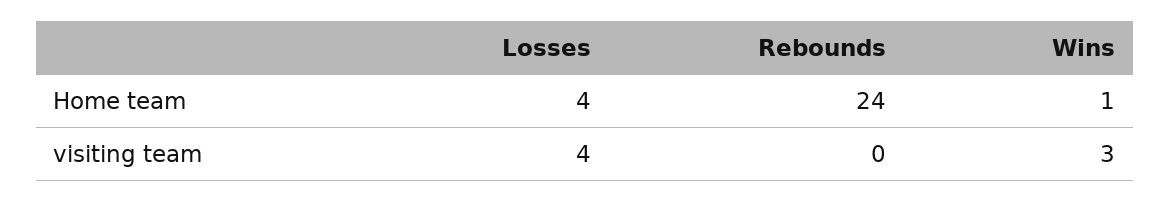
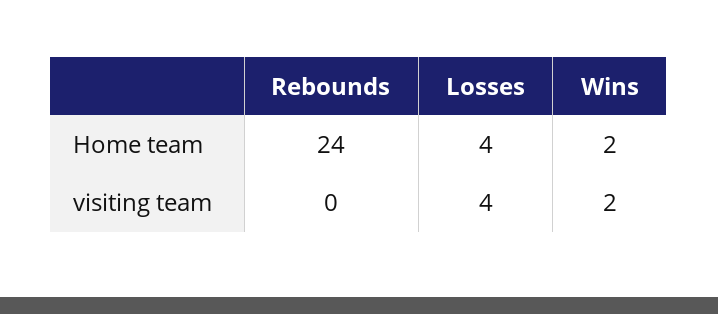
  {
    "Losses": {
      "Home team": 4,
      "visiting team": 4
    },
    "Rebounds": {
      "Home team": 24,
      "visiting team": 0
    },
    "Wins": {
-     "Home team": 1,
+     "Home team": 2,
-     "visiting team": 3
+     "visiting team": 2
    }
  }

